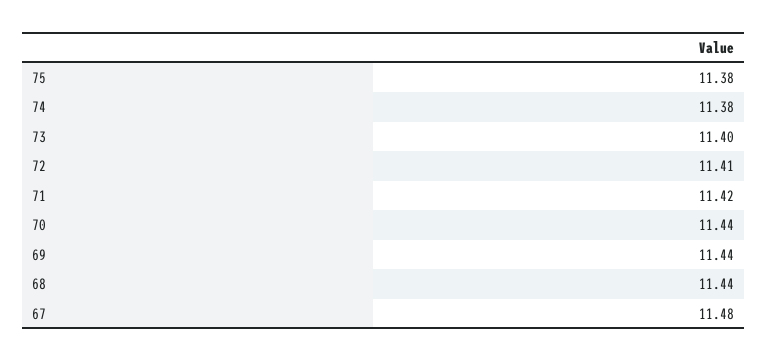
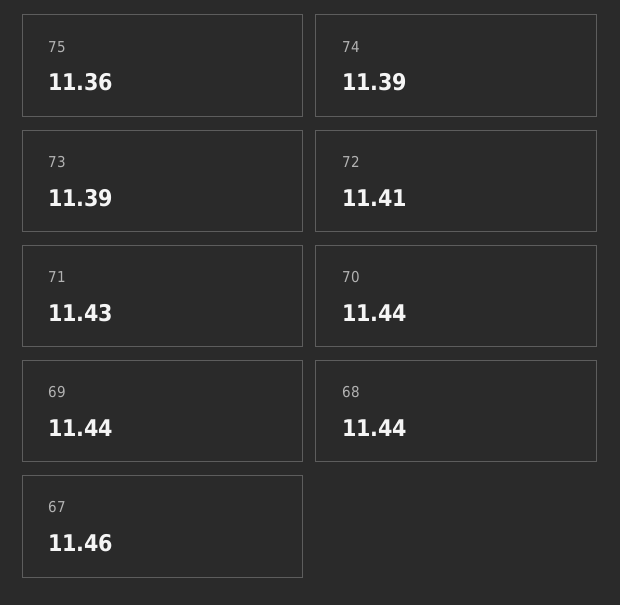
  {
-   "75": 11.38,
+   "75": 11.36,
-   "74": 11.38,
+   "74": 11.39,
-   "73": 11.4,
+   "73": 11.39,
    "72": 11.41,
-   "71": 11.42,
+   "71": 11.43,
    "70": 11.44,
    "69": 11.44,
    "68": 11.44,
-   "67": 11.48
+   "67": 11.46
  }

